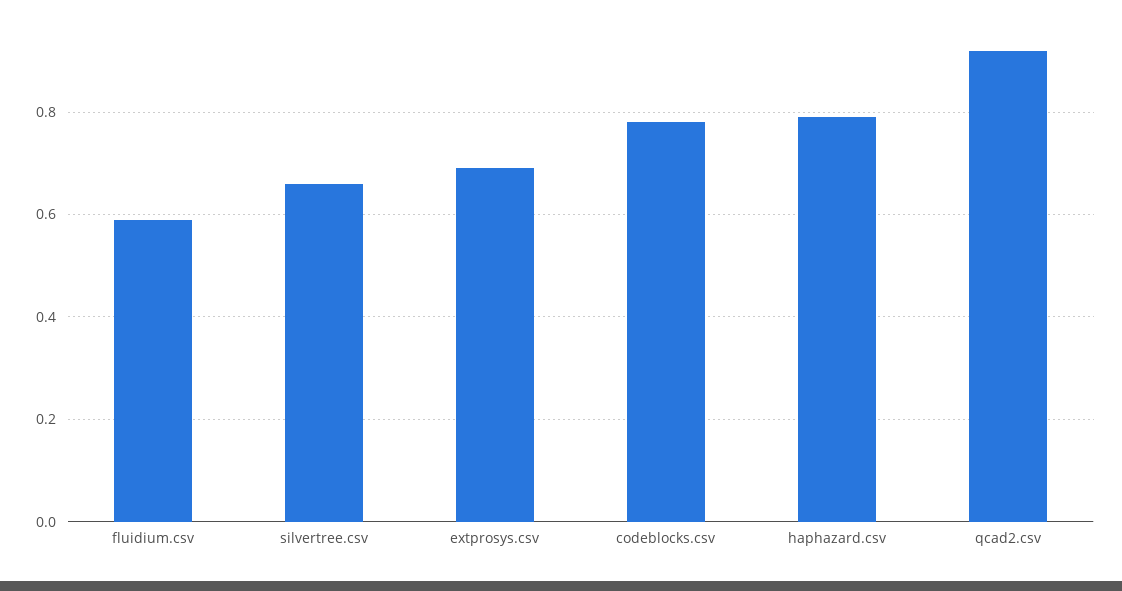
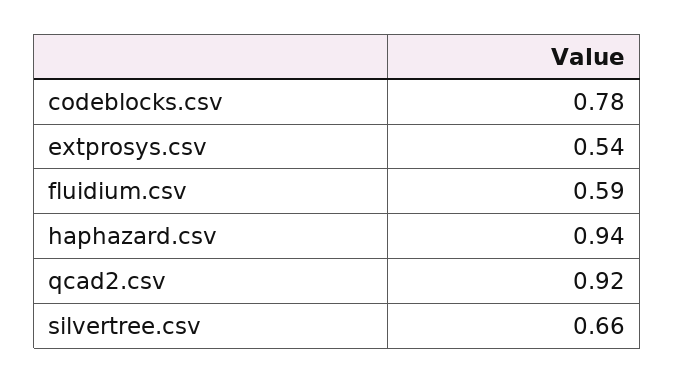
  {
    "fluidium.csv": 0.59,
    "silvertree.csv": 0.66,
-   "extprosys.csv": 0.7,
+   "extprosys.csv": 0.54,
    "codeblocks.csv": 0.78,
-   "haphazard.csv": 0.8,
+   "haphazard.csv": 0.94,
    "qcad2.csv": 0.92
  }

